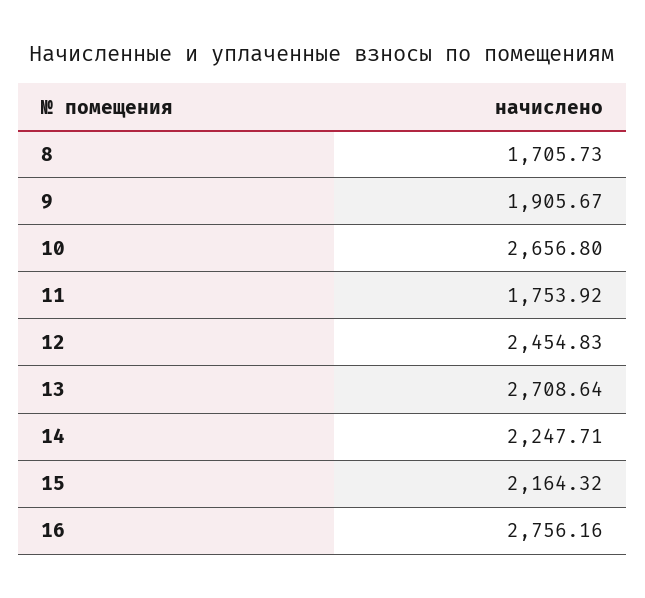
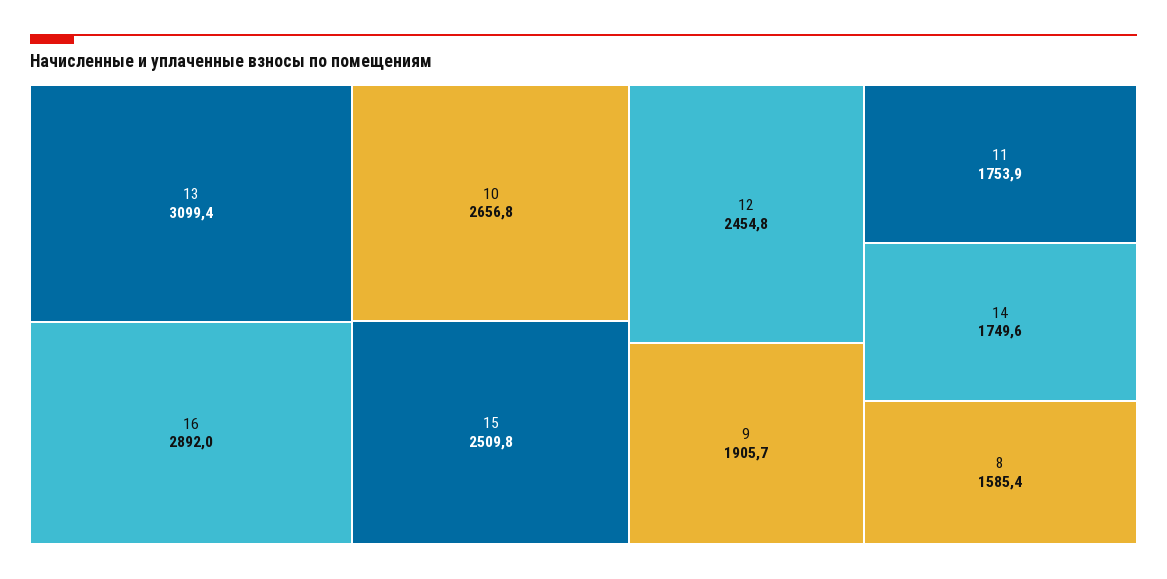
  {
-   "8": 1705.73,
+   "8": 1585.4,
    "9": 1905.67,
    "10": 2656.8,
    "11": 1753.92,
    "12": 2454.83,
-   "13": 2708.64,
+   "13": 3099.4,
-   "14": 2247.71,
+   "14": 1749.6,
-   "15": 2164.32,
+   "15": 2509.8,
-   "16": 2756.16
+   "16": 2892
  }

